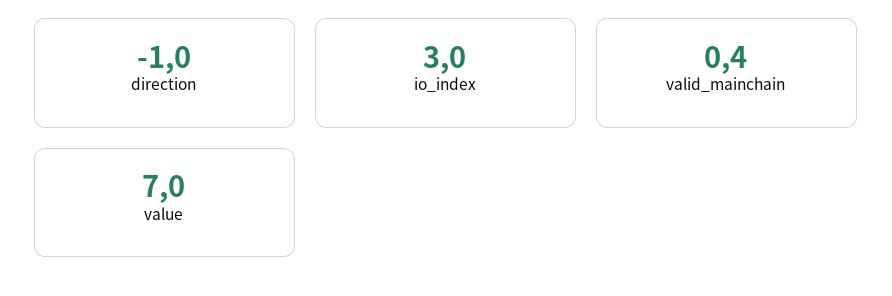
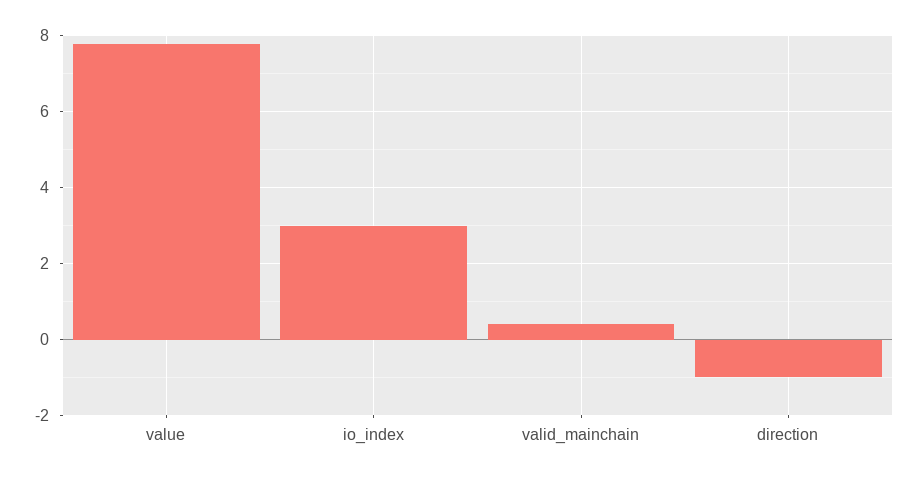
  {
    "direction": -1,
    "io_index": 3,
    "valid_mainchain": 0.4,
-   "value": 7
+   "value": 7.8
  }

